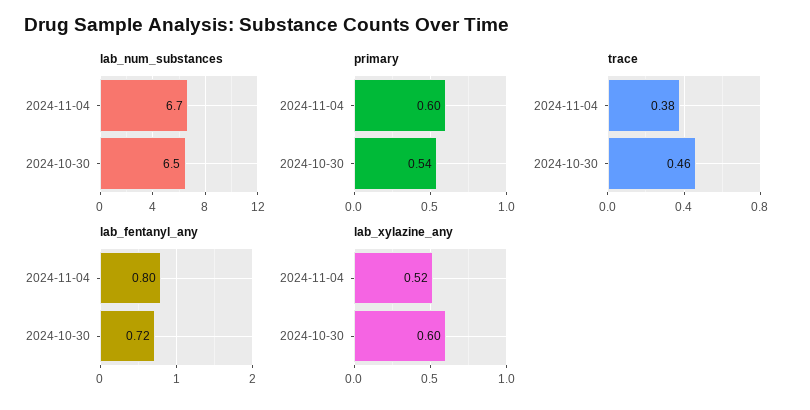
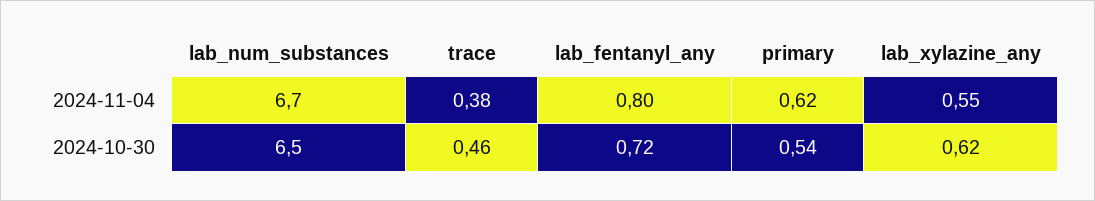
  {
    "lab_num_substances": {
      "2024-11-04": 6.7,
      "2024-10-30": 6.5
    },
    "primary": {
-     "2024-11-04": 0.6,
+     "2024-11-04": 0.62,
      "2024-10-30": 0.54
    },
    "trace": {
      "2024-11-04": 0.38,
      "2024-10-30": 0.46
    },
    "lab_fentanyl_any": {
      "2024-11-04": 0.8,
      "2024-10-30": 0.72
    },
    "lab_xylazine_any": {
-     "2024-11-04": 0.52,
+     "2024-11-04": 0.55,
-     "2024-10-30": 0.6
+     "2024-10-30": 0.62
    }
  }

